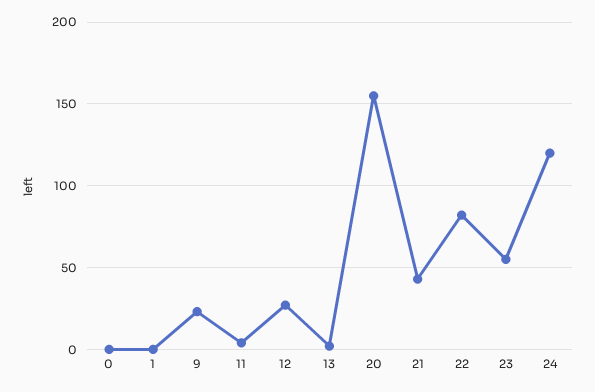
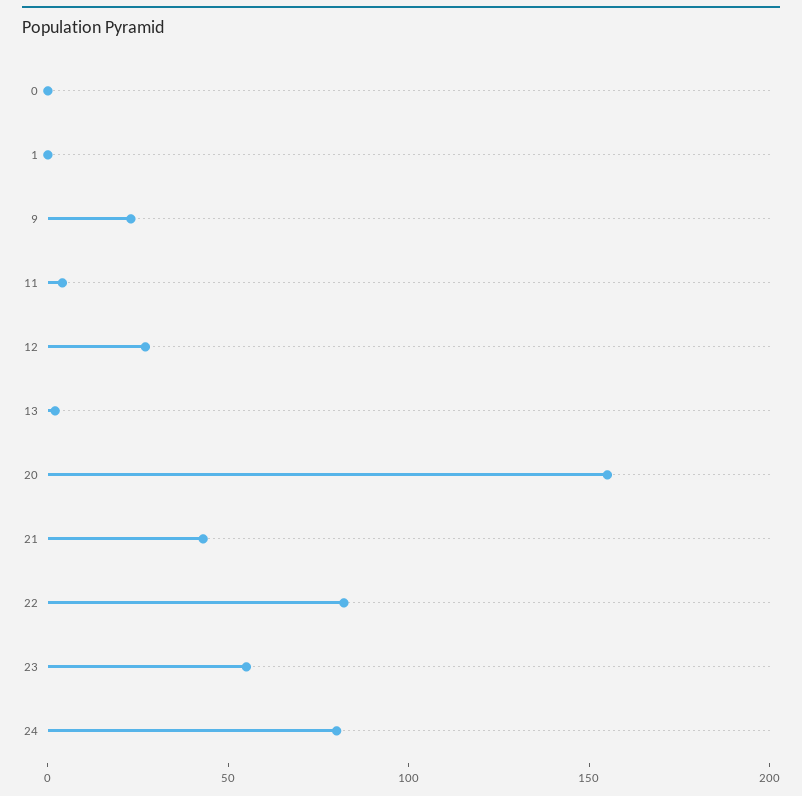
  {
    "0": 0,
    "1": 0,
    "9": 25,
    "11": 5,
    "12": 25,
    "13": 0,
    "20": 155,
    "21": 45,
    "22": 80,
    "23": 55,
-   "24": 120
+   "24": 80
  }

